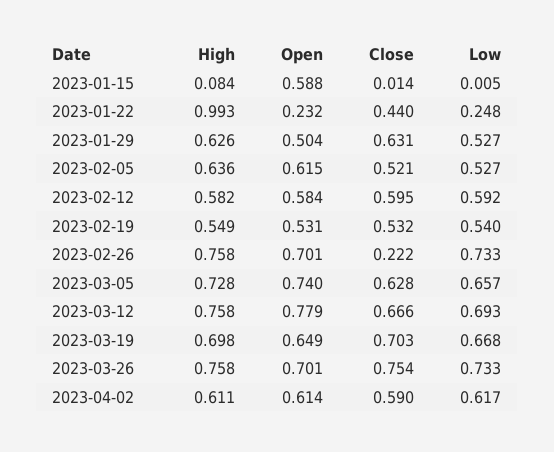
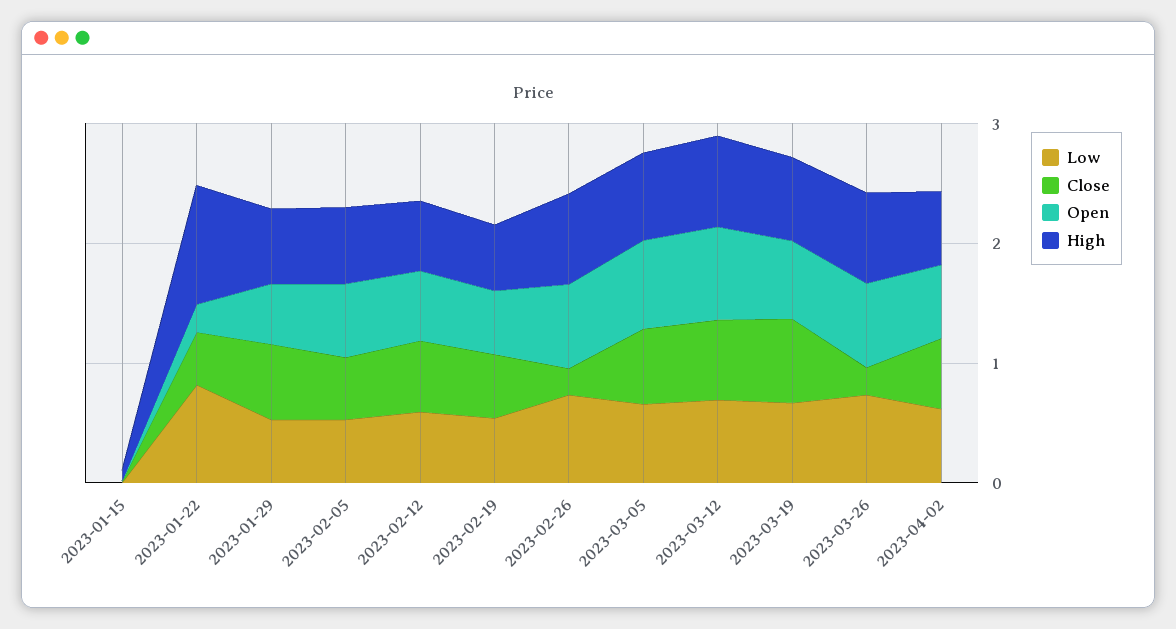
  {
    "High": {
      "2023-01-15": 0.084,
      "2023-01-22": 0.993,
      "2023-01-29": 0.626,
      "2023-02-05": 0.636,
      "2023-02-12": 0.582,
      "2023-02-19": 0.549,
      "2023-02-26": 0.758,
      "2023-03-05": 0.728,
      "2023-03-12": 0.758,
      "2023-03-19": 0.698,
      "2023-03-26": 0.758,
      "2023-04-02": 0.611
    },
    "Open": {
-     "2023-01-15": 0.588,
+     "2023-01-15": 0,
      "2023-01-22": 0.232,
      "2023-01-29": 0.504,
      "2023-02-05": 0.615,
      "2023-02-12": 0.584,
      "2023-02-19": 0.531,
      "2023-02-26": 0.701,
      "2023-03-05": 0.74,
      "2023-03-12": 0.779,
      "2023-03-19": 0.649,
      "2023-03-26": 0.701,
      "2023-04-02": 0.614
    },
    "Close": {
      "2023-01-15": 0.014,
      "2023-01-22": 0.44,
      "2023-01-29": 0.631,
      "2023-02-05": 0.521,
      "2023-02-12": 0.595,
      "2023-02-19": 0.532,
      "2023-02-26": 0.222,
      "2023-03-05": 0.628,
      "2023-03-12": 0.666,
      "2023-03-19": 0.703,
-     "2023-03-26": 0.754,
+     "2023-03-26": 0.2,
      "2023-04-02": 0.59
    },
    "Low": {
      "2023-01-15": 0.005,
-     "2023-01-22": 0.248,
+     "2023-01-22": 0.8,
      "2023-01-29": 0.527,
      "2023-02-05": 0.527,
      "2023-02-12": 0.592,
      "2023-02-19": 0.54,
      "2023-02-26": 0.733,
      "2023-03-05": 0.657,
      "2023-03-12": 0.693,
      "2023-03-19": 0.668,
      "2023-03-26": 0.733,
      "2023-04-02": 0.617
    }
  }

